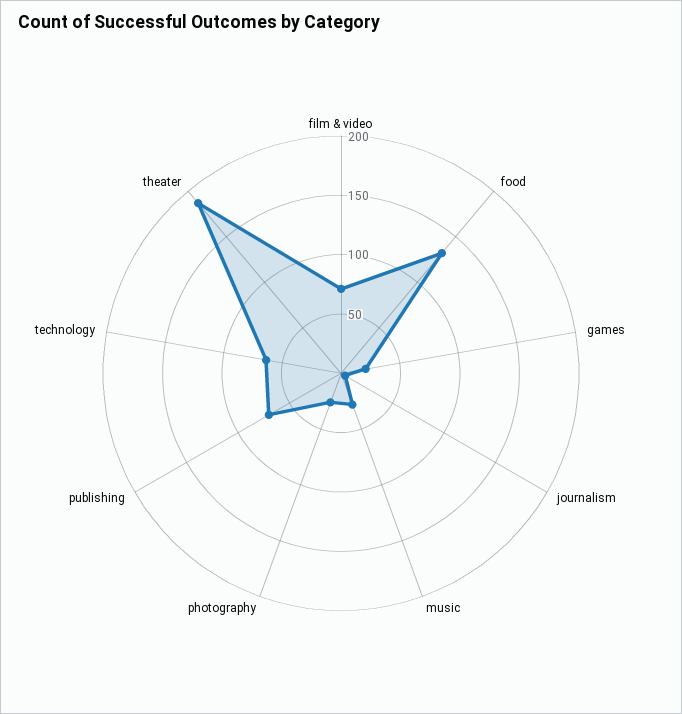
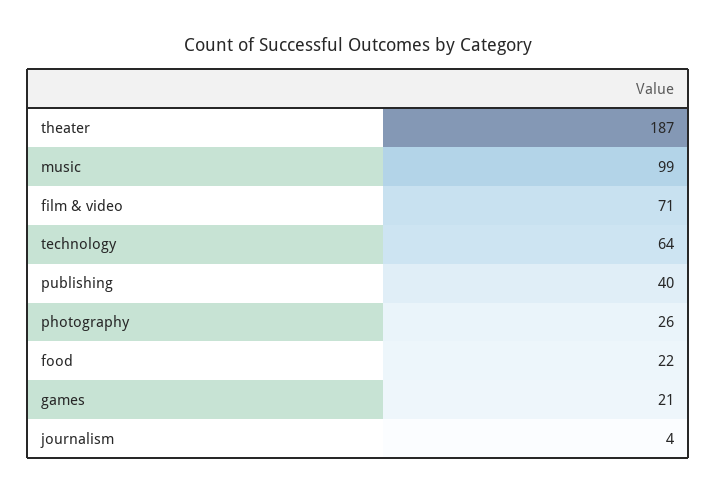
  {
    "film & video": 71,
-   "food": 130,
+   "food": 22,
    "games": 21,
    "journalism": 4,
-   "music": 30,
+   "music": 99,
    "photography": 26,
-   "publishing": 70,
+   "publishing": 40,
    "technology": 64,
    "theater": 187
  }

